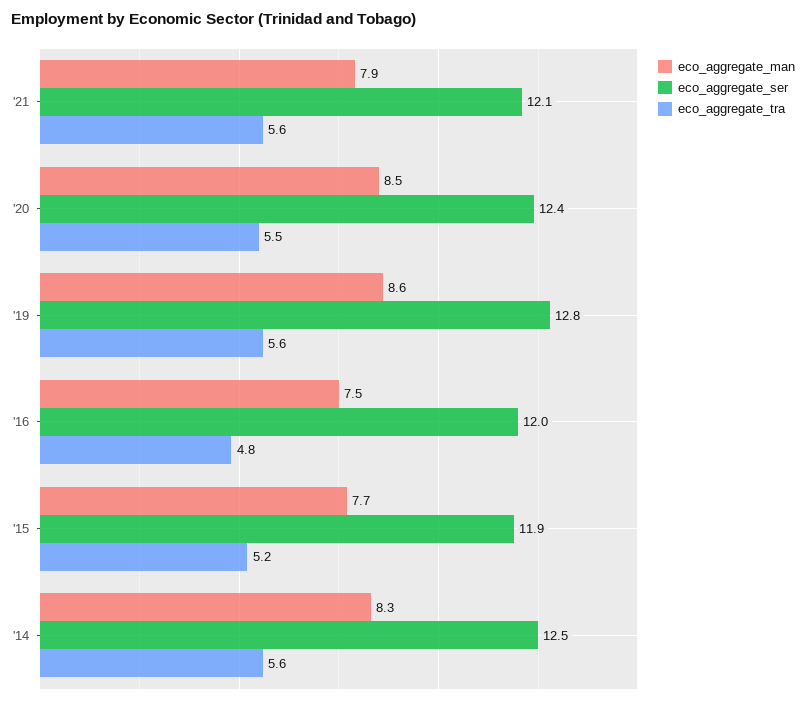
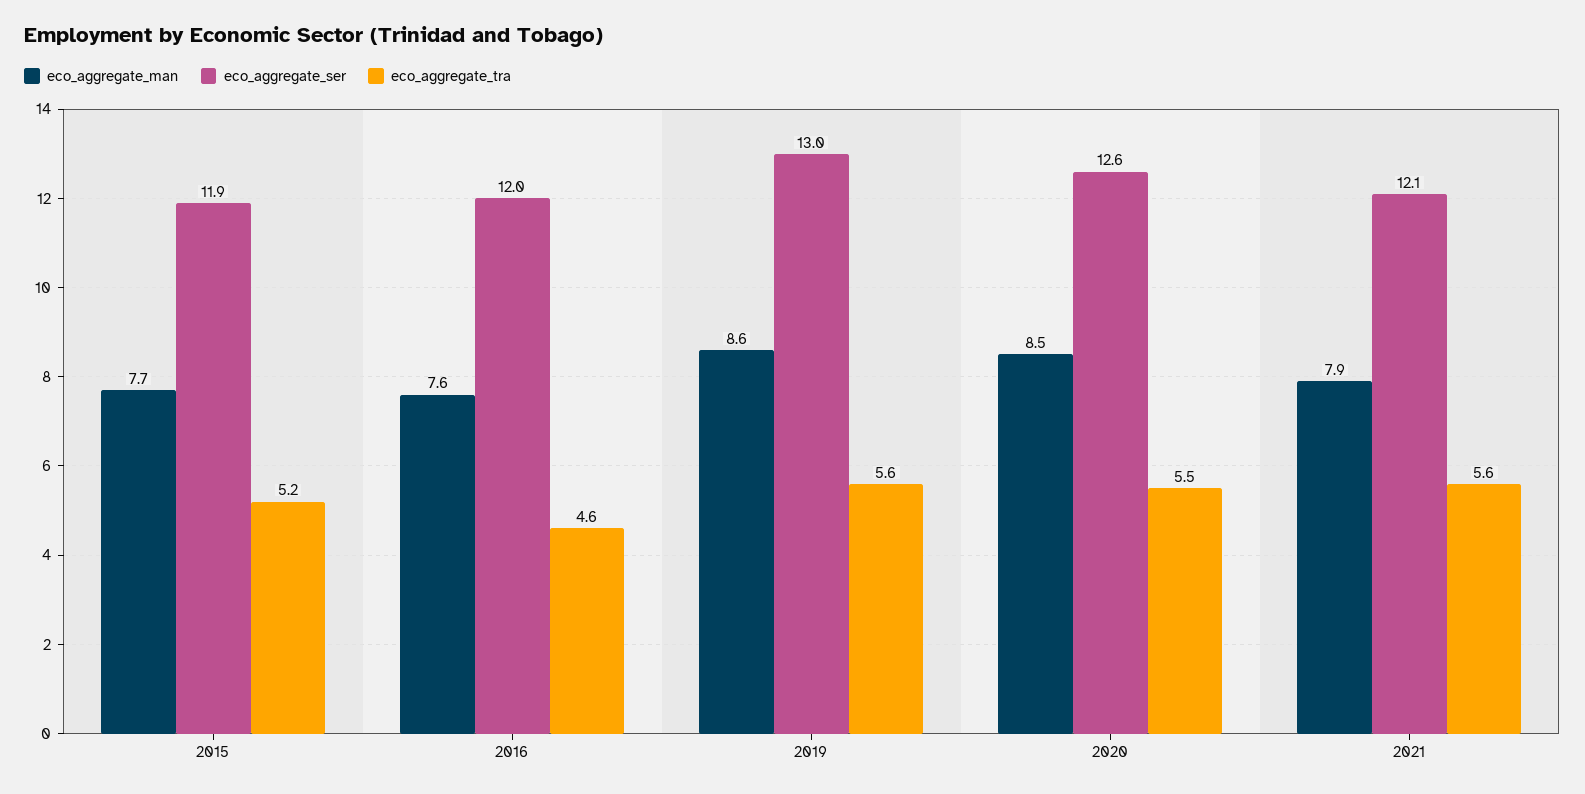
  {
    "eco_aggregate_man": {
      "'21": 7.9,
      "'20": 8.5,
      "'19": 8.6,
-     "'16": 7.5,
+     "'16": 7.6,
-     "'15": 7.7,
+     "'15": 7.7
-     "'14": 8.3
    },
    "eco_aggregate_ser": {
      "'21": 12.1,
-     "'20": 12.4,
+     "'20": 12.6,
-     "'19": 12.8,
+     "'19": 13,
      "'16": 12,
-     "'15": 11.9,
+     "'15": 11.9
-     "'14": 12.5
    },
    "eco_aggregate_tra": {
      "'21": 5.6,
      "'20": 5.5,
      "'19": 5.6,
-     "'16": 4.8,
+     "'16": 4.6,
-     "'15": 5.2,
+     "'15": 5.2
-     "'14": 5.6
    }
  }

